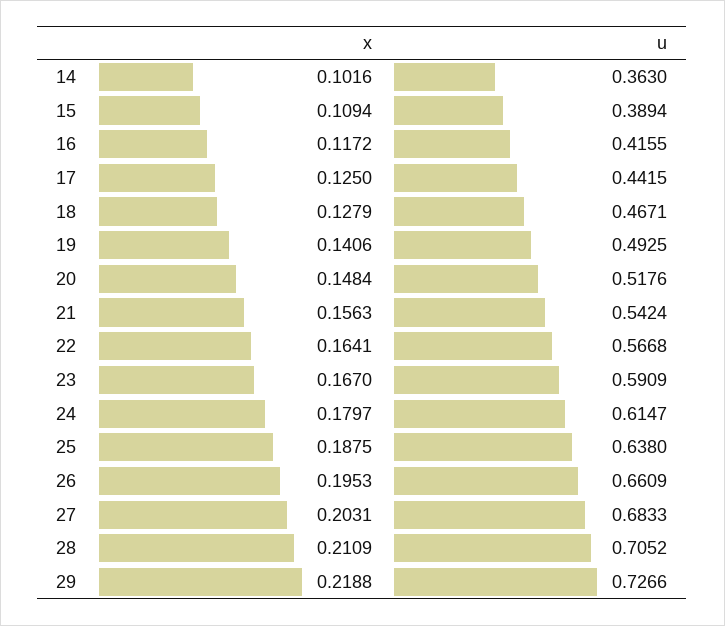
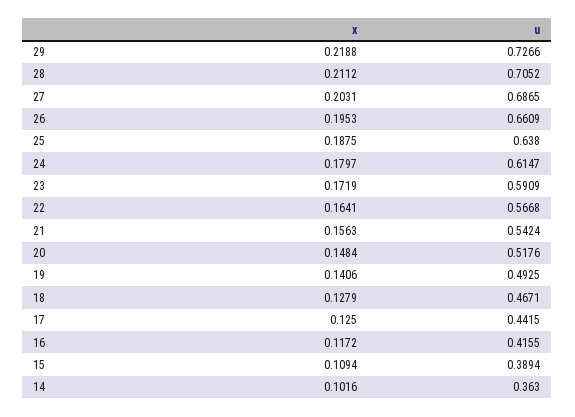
  {
    "x": {
      "14": 0.1016,
      "15": 0.1094,
      "16": 0.1172,
      "17": 0.125,
      "18": 0.1279,
      "19": 0.1406,
      "20": 0.1484,
      "21": 0.1563,
      "22": 0.1641,
-     "23": 0.167,
+     "23": 0.1719,
      "24": 0.1797,
      "25": 0.1875,
      "26": 0.1953,
      "27": 0.2031,
-     "28": 0.2109,
+     "28": 0.2112,
      "29": 0.2188
    },
    "u": {
      "14": 0.363,
      "15": 0.3894,
      "16": 0.4155,
      "17": 0.4415,
      "18": 0.4671,
      "19": 0.4925,
      "20": 0.5176,
      "21": 0.5424,
      "22": 0.5668,
      "23": 0.5909,
      "24": 0.6147,
      "25": 0.638,
      "26": 0.6609,
-     "27": 0.6833,
+     "27": 0.6865,
      "28": 0.7052,
      "29": 0.7266
    }
  }

